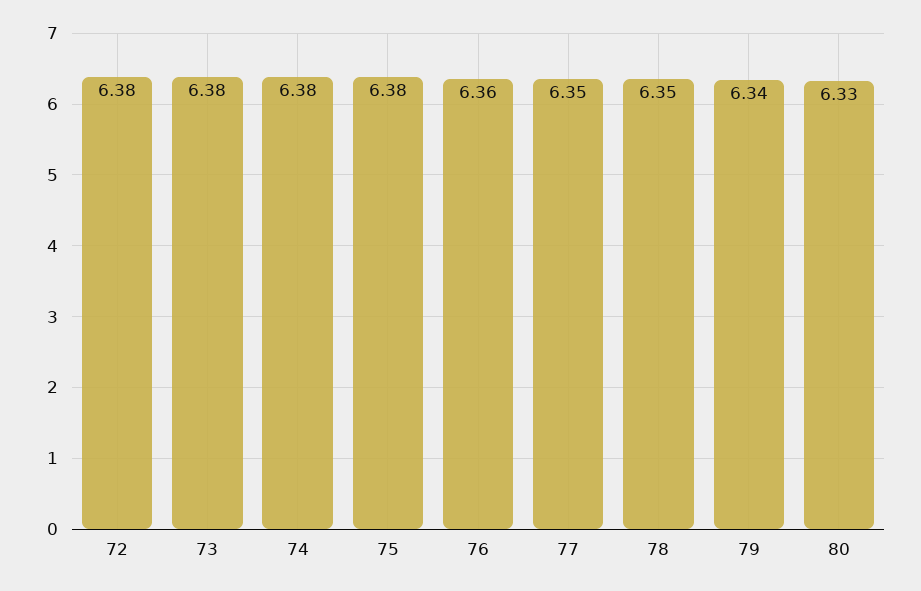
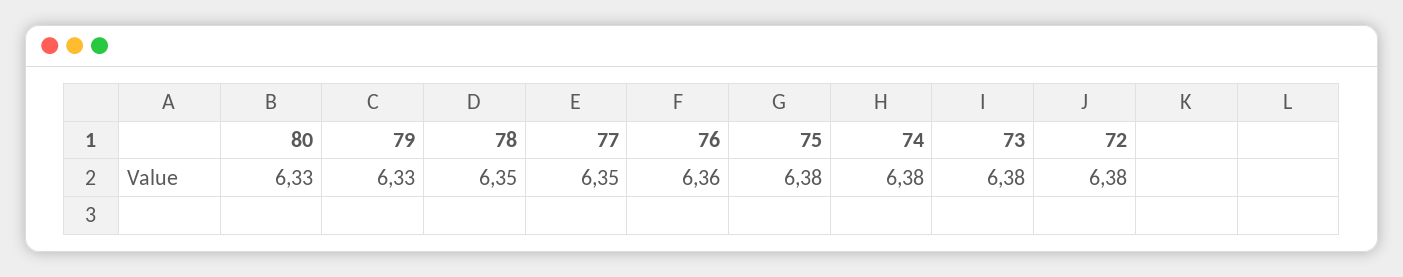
  {
    "72": 6.38,
    "73": 6.38,
    "74": 6.38,
    "75": 6.38,
    "76": 6.36,
    "77": 6.35,
    "78": 6.35,
-   "79": 6.34,
+   "79": 6.33,
    "80": 6.33
  }

